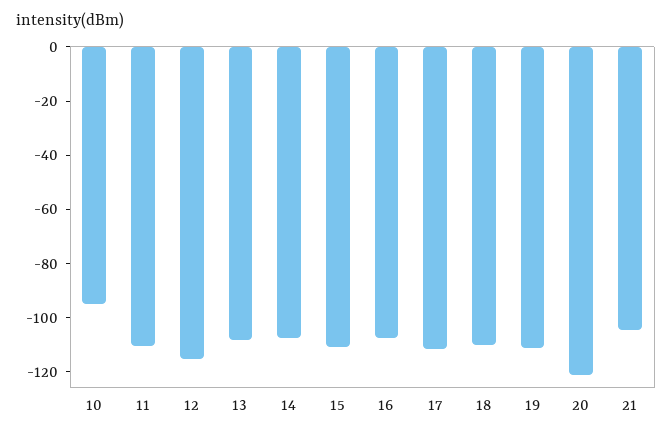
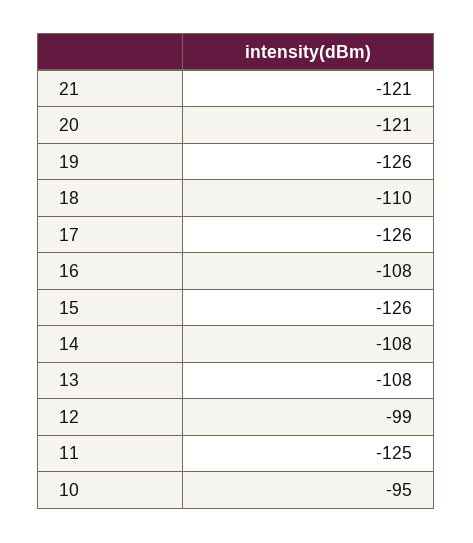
  {
    "10": -95,
-   "11": -110,
+   "11": -125,
-   "12": -115,
+   "12": -99,
    "13": -108,
    "14": -108,
-   "15": -110,
+   "15": -126,
    "16": -108,
-   "17": -110,
+   "17": -126,
    "18": -110,
-   "19": -110,
+   "19": -126,
    "20": -121,
-   "21": -105
+   "21": -121
  }

